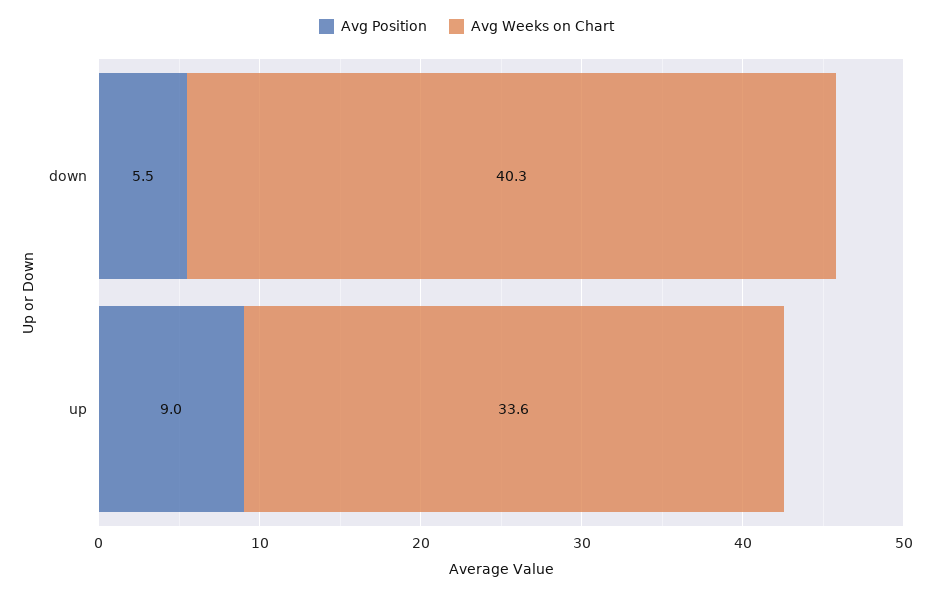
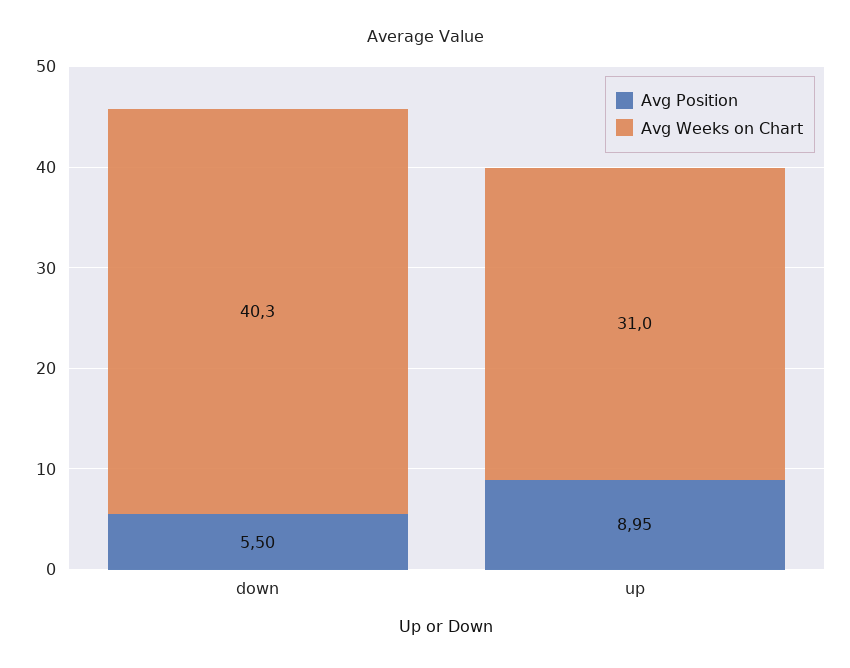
  {
    "Avg Position": {
      "down": 5.5,
      "up": 8.95
    },
    "Avg Weeks on Chart": {
      "down": 40.3,
-     "up": 33.6
+     "up": 31
    }
  }

